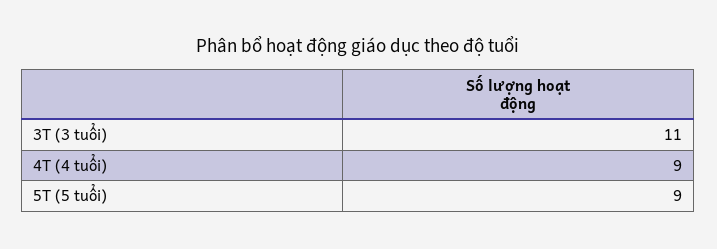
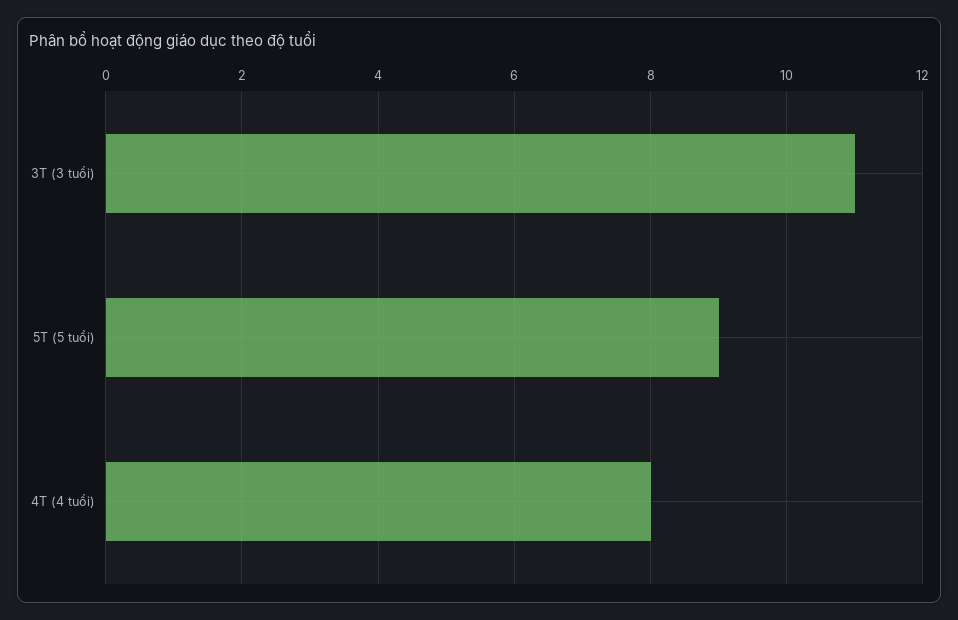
  {
    "3T (3 tuổi)": 11,
-   "4T (4 tuổi)": 9,
+   "4T (4 tuổi)": 8,
    "5T (5 tuổi)": 9
  }

